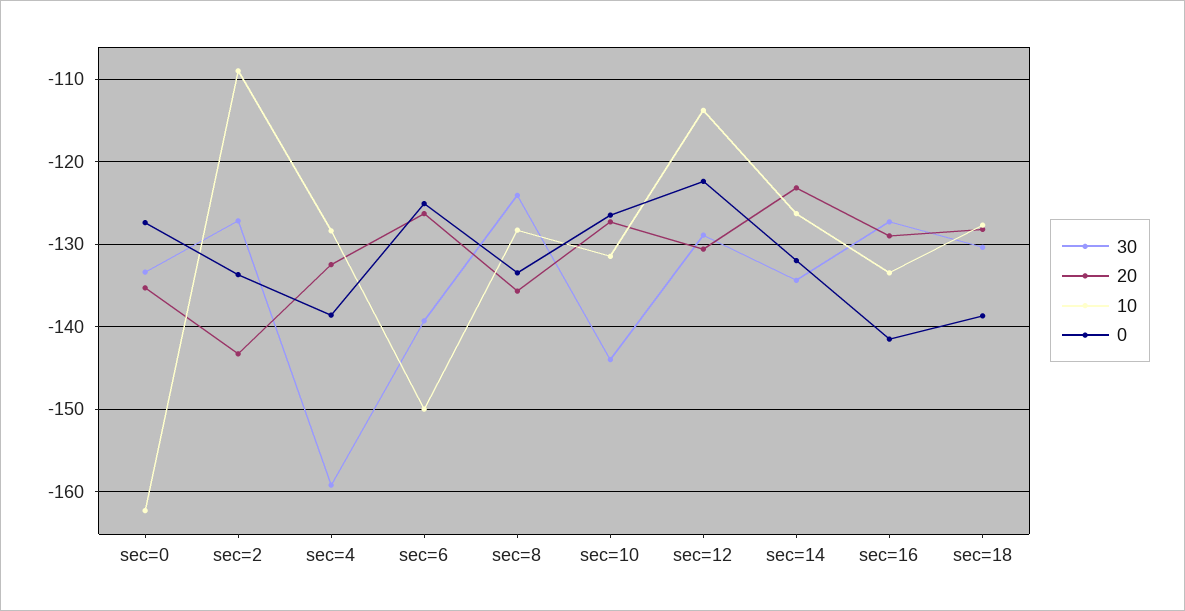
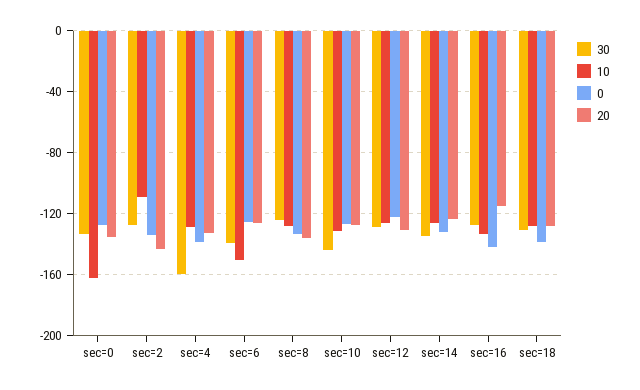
  {
    "30": {
      "sec=0": -133,
      "sec=2": -127,
      "sec=4": -159,
      "sec=6": -139,
      "sec=8": -124,
      "sec=10": -144,
      "sec=12": -129,
      "sec=14": -134,
      "sec=16": -127,
      "sec=18": -130
    },
    "20": {
      "sec=0": -135,
      "sec=2": -143,
      "sec=4": -133,
      "sec=6": -126,
      "sec=8": -136,
      "sec=10": -127,
      "sec=12": -131,
      "sec=14": -123,
-     "sec=16": -129,
+     "sec=16": -115,
      "sec=18": -128
    },
    "10": {
      "sec=0": -162,
      "sec=2": -109,
      "sec=4": -128,
      "sec=6": -150,
      "sec=8": -128,
      "sec=10": -132,
-     "sec=12": -114,
+     "sec=12": -125,
      "sec=14": -126,
      "sec=16": -134,
      "sec=18": -128
    },
    "0": {
      "sec=0": -127,
      "sec=2": -134,
      "sec=4": -139,
      "sec=6": -125,
      "sec=8": -134,
      "sec=10": -127,
      "sec=12": -122,
      "sec=14": -132,
      "sec=16": -142,
      "sec=18": -139
    }
  }

